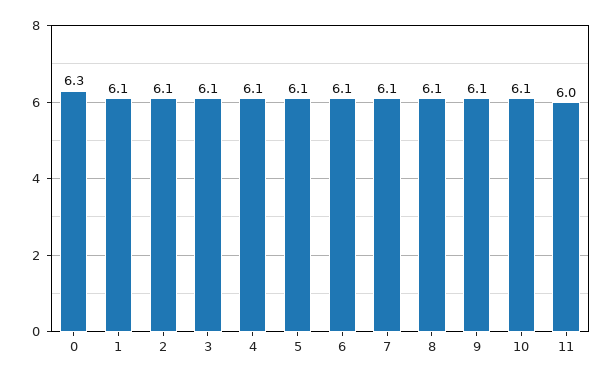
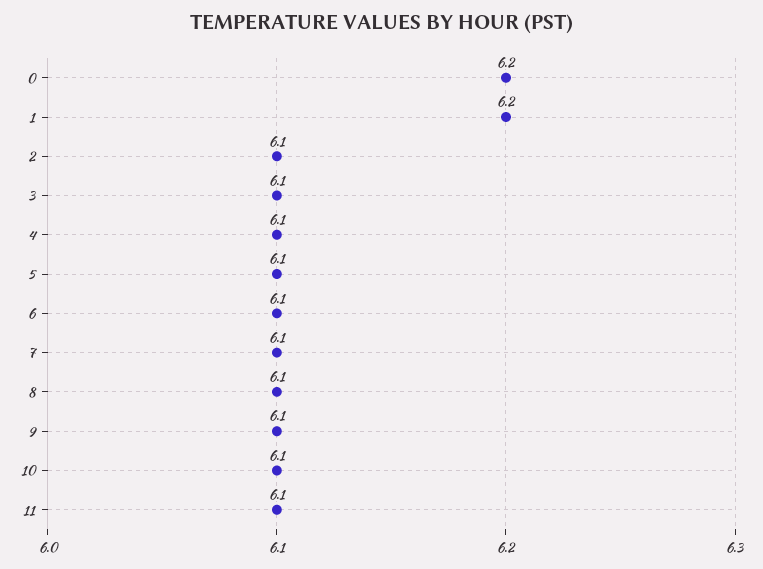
  {
-   "0": 6.3,
+   "0": 6.2,
-   "1": 6.1,
+   "1": 6.2,
    "2": 6.1,
    "3": 6.1,
    "4": 6.1,
    "5": 6.1,
    "6": 6.1,
    "7": 6.1,
    "8": 6.1,
    "9": 6.1,
    "10": 6.1,
-   "11": 6
+   "11": 6.1
  }

